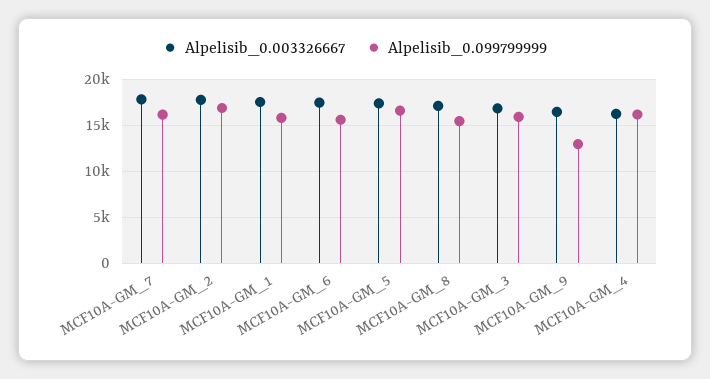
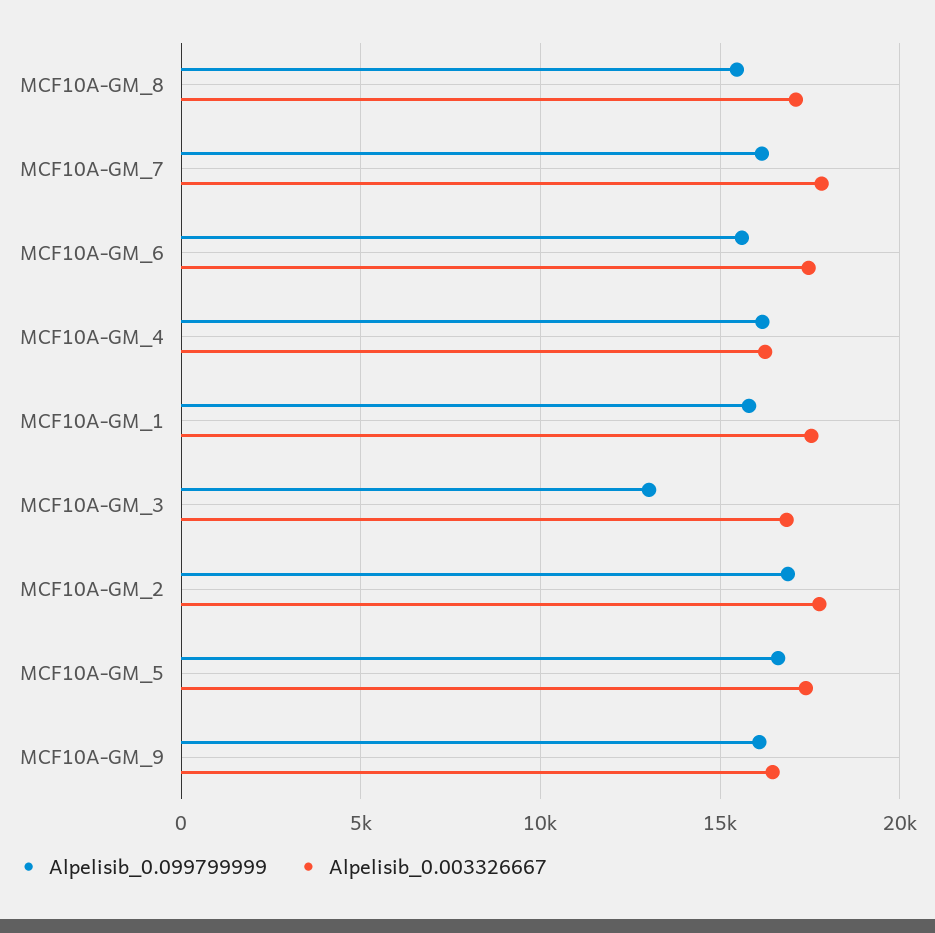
  {
    "Alpelisib_0.003326667": {
      "MCF10A-GM_7": 18000,
      "MCF10A-GM_2": 18000,
      "MCF10A-GM_1": 17500,
      "MCF10A-GM_6": 17500,
      "MCF10A-GM_5": 17500,
      "MCF10A-GM_8": 17000,
      "MCF10A-GM_3": 17000,
      "MCF10A-GM_9": 16500,
      "MCF10A-GM_4": 16500
    },
    "Alpelisib_0.099799999": {
      "MCF10A-GM_7": 16000,
      "MCF10A-GM_2": 17000,
      "MCF10A-GM_1": 16000,
      "MCF10A-GM_6": 15500,
      "MCF10A-GM_5": 16500,
      "MCF10A-GM_8": 15500,
-     "MCF10A-GM_3": 16000,
+     "MCF10A-GM_3": 13000,
-     "MCF10A-GM_9": 13000,
+     "MCF10A-GM_9": 16000,
      "MCF10A-GM_4": 16000
    }
  }

